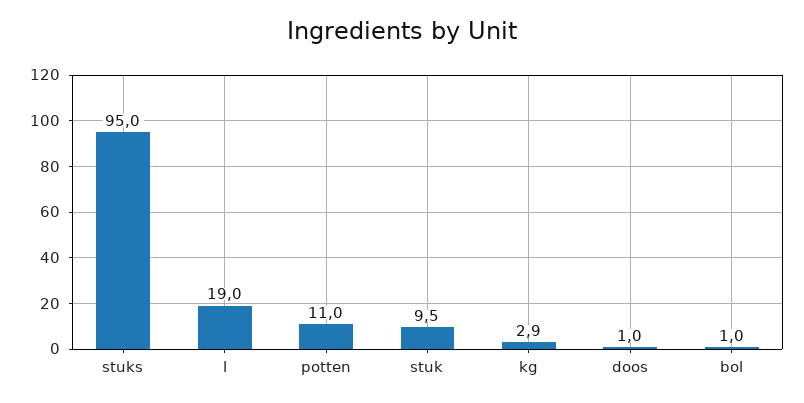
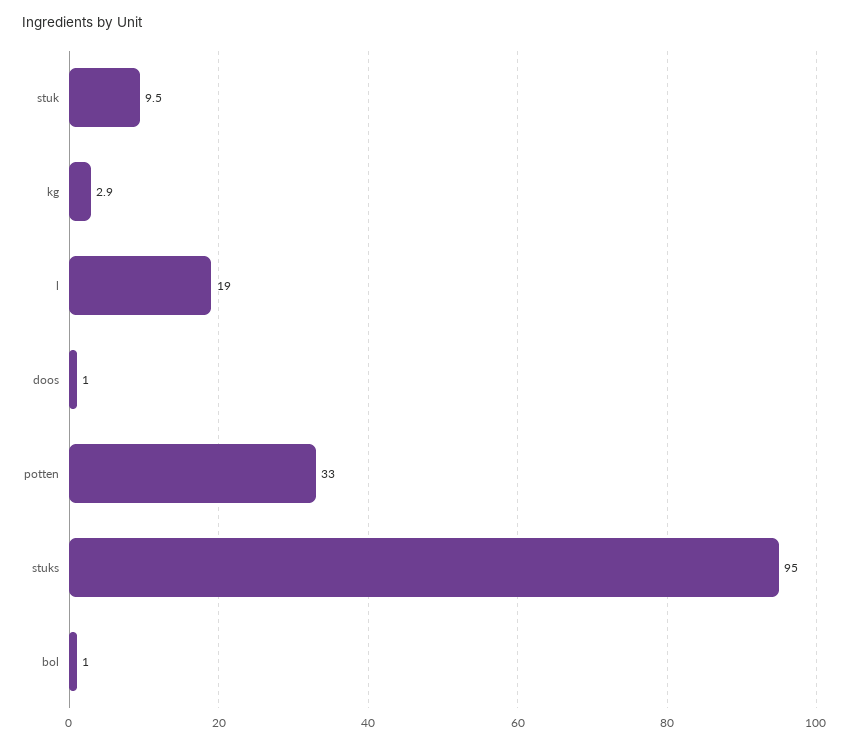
  {
    "stuks": 95,
    "l": 19,
-   "potten": 11,
+   "potten": 33,
    "stuk": 9.5,
    "kg": 2.9,
    "doos": 1,
    "bol": 1
  }

